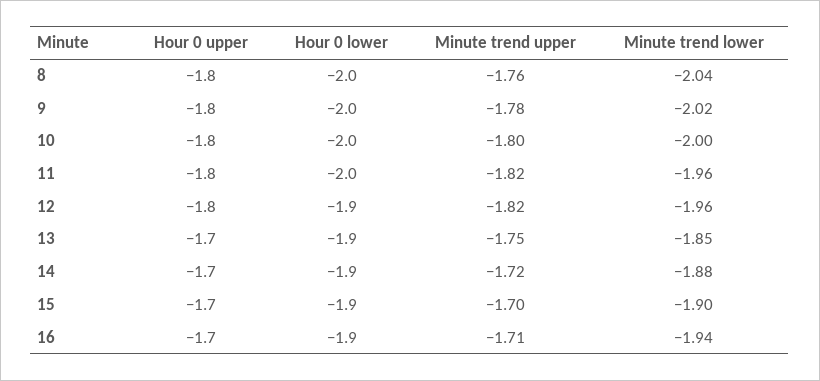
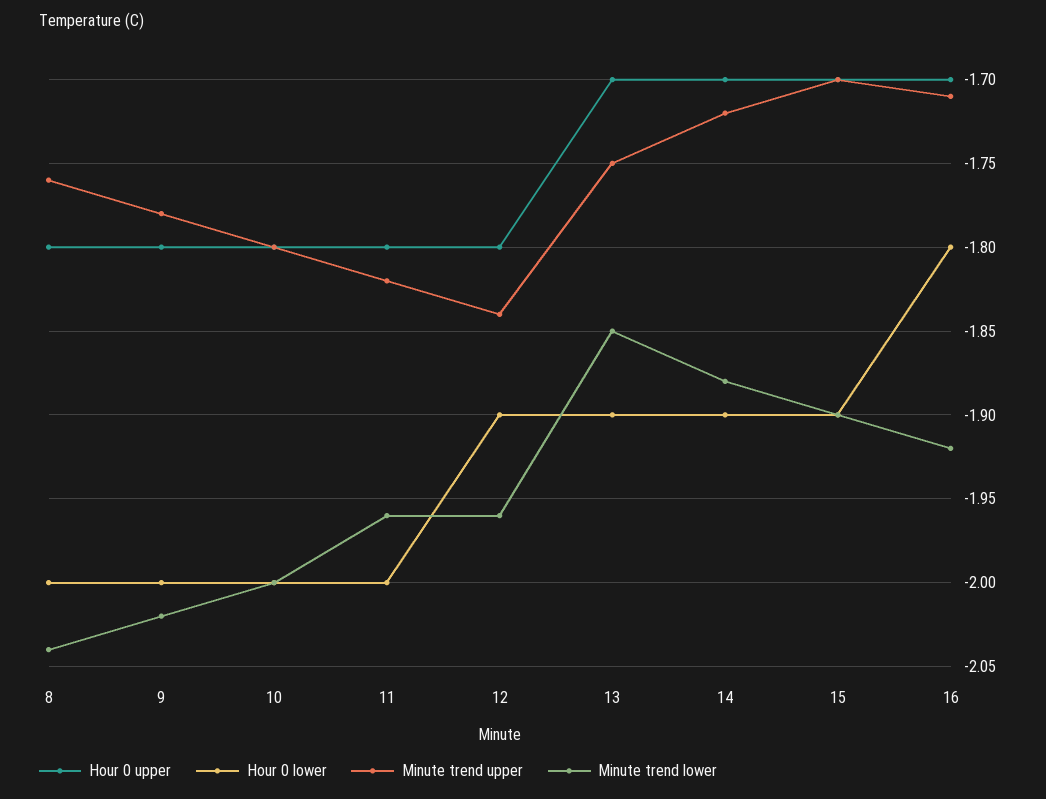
  {
    "Hour 0 upper": {
      "8": -1.8,
      "9": -1.8,
      "10": -1.8,
      "11": -1.8,
      "12": -1.8,
      "13": -1.7,
      "14": -1.7,
      "15": -1.7,
      "16": -1.7
    },
    "Hour 0 lower": {
      "8": -2,
      "9": -2,
      "10": -2,
      "11": -2,
      "12": -1.9,
      "13": -1.9,
      "14": -1.9,
      "15": -1.9,
-     "16": -1.9
+     "16": -1.8
    },
    "Minute trend upper": {
      "8": -1.76,
      "9": -1.78,
      "10": -1.8,
      "11": -1.82,
-     "12": -1.82,
+     "12": -1.84,
      "13": -1.75,
      "14": -1.72,
      "15": -1.7,
      "16": -1.71
    },
    "Minute trend lower": {
      "8": -2.04,
      "9": -2.02,
      "10": -2,
      "11": -1.96,
      "12": -1.96,
      "13": -1.85,
      "14": -1.88,
      "15": -1.9,
-     "16": -1.94
+     "16": -1.92
    }
  }

